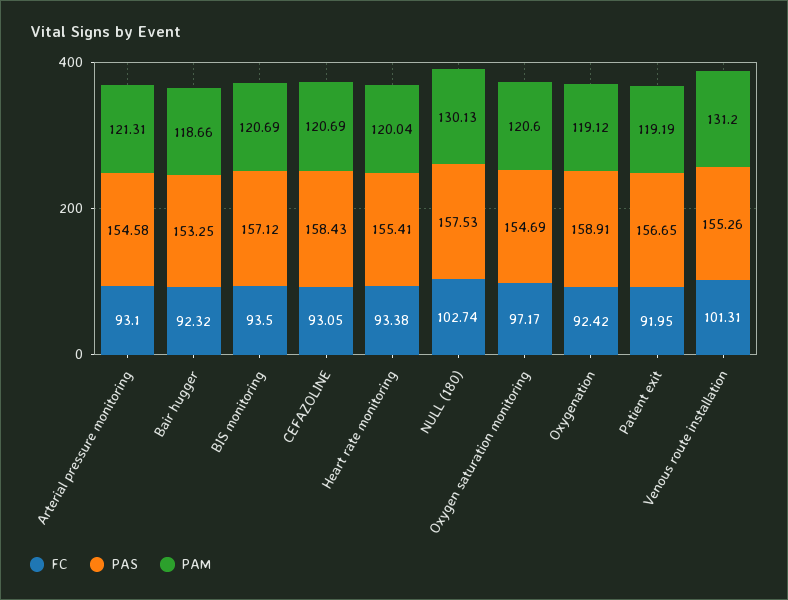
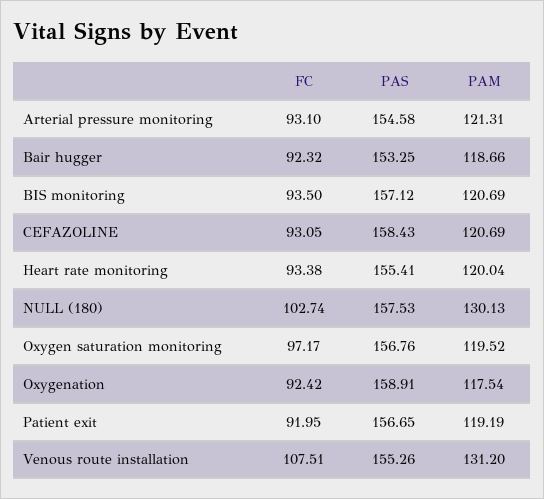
  {
    "FC": {
      "Arterial pressure monitoring": 93.1,
      "Bair hugger": 92.32,
      "BIS monitoring": 93.5,
      "CEFAZOLINE": 93.05,
      "Heart rate monitoring": 93.38,
      "NULL (180)": 102.74,
      "Oxygen saturation monitoring": 97.17,
      "Oxygenation": 92.42,
      "Patient exit": 91.95,
-     "Venous route installation": 101.31
+     "Venous route installation": 107.51
    },
    "PAS": {
      "Arterial pressure monitoring": 154.58,
      "Bair hugger": 153.25,
      "BIS monitoring": 157.12,
      "CEFAZOLINE": 158.43,
      "Heart rate monitoring": 155.41,
      "NULL (180)": 157.53,
-     "Oxygen saturation monitoring": 154.69,
+     "Oxygen saturation monitoring": 156.76,
      "Oxygenation": 158.91,
      "Patient exit": 156.65,
      "Venous route installation": 155.26
    },
    "PAM": {
      "Arterial pressure monitoring": 121.31,
      "Bair hugger": 118.66,
      "BIS monitoring": 120.69,
      "CEFAZOLINE": 120.69,
      "Heart rate monitoring": 120.04,
      "NULL (180)": 130.13,
-     "Oxygen saturation monitoring": 120.6,
+     "Oxygen saturation monitoring": 119.52,
-     "Oxygenation": 119.12,
+     "Oxygenation": 117.54,
      "Patient exit": 119.19,
      "Venous route installation": 131.2
    }
  }

